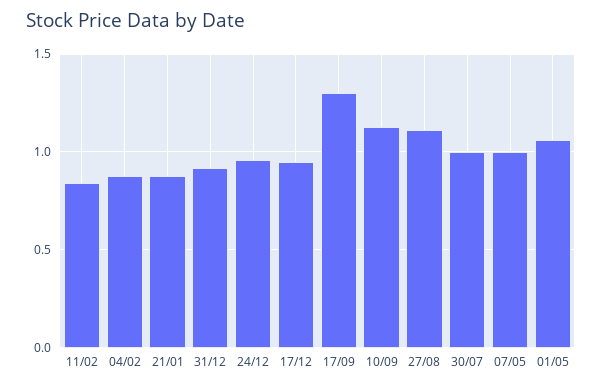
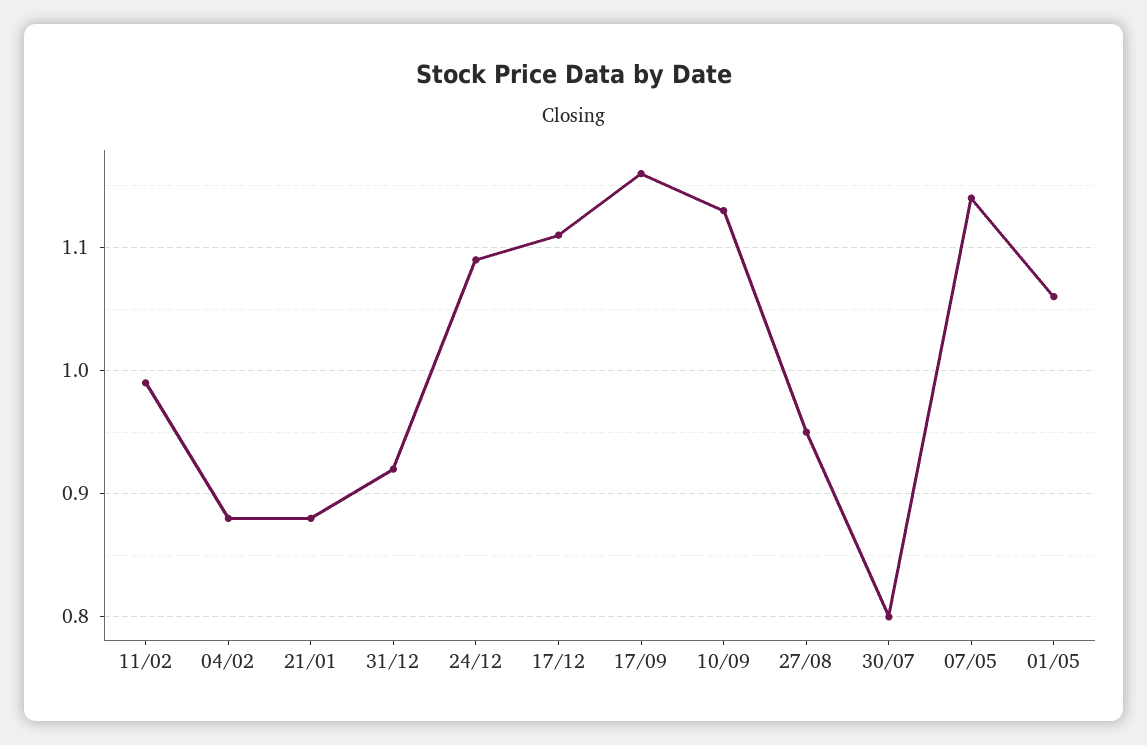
  {
-   "11/02": 0.85,
+   "11/02": 0.99,
    "04/02": 0.88,
    "21/01": 0.88,
    "31/12": 0.92,
-   "24/12": 0.95,
+   "24/12": 1.09,
-   "17/12": 0.95,
+   "17/12": 1.11,
-   "17/09": 1.3,
+   "17/09": 1.16,
    "10/09": 1.13,
-   "27/08": 1.1,
+   "27/08": 0.95,
-   "30/07": 1,
+   "30/07": 0.8,
-   "07/05": 1,
+   "07/05": 1.14,
    "01/05": 1.06
  }

